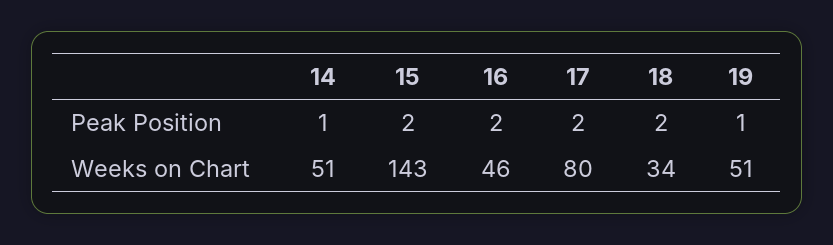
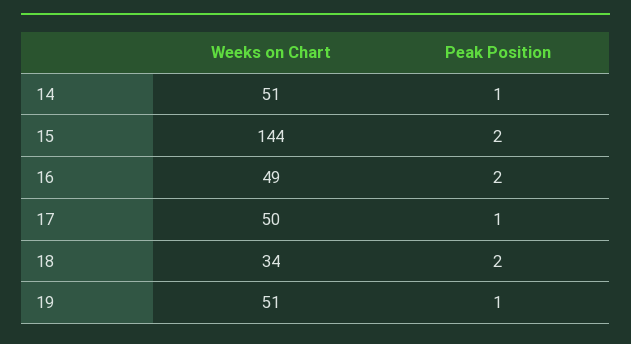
  {
    "14": {
      "Peak Position": 1,
      "Weeks on Chart": 51
    },
    "15": {
      "Peak Position": 2,
-     "Weeks on Chart": 143
+     "Weeks on Chart": 144
    },
    "16": {
      "Peak Position": 2,
-     "Weeks on Chart": 46
+     "Weeks on Chart": 49
    },
    "17": {
-     "Peak Position": 2,
+     "Peak Position": 1,
-     "Weeks on Chart": 80
+     "Weeks on Chart": 50
    },
    "18": {
      "Peak Position": 2,
      "Weeks on Chart": 34
    },
    "19": {
      "Peak Position": 1,
      "Weeks on Chart": 51
    }
  }

